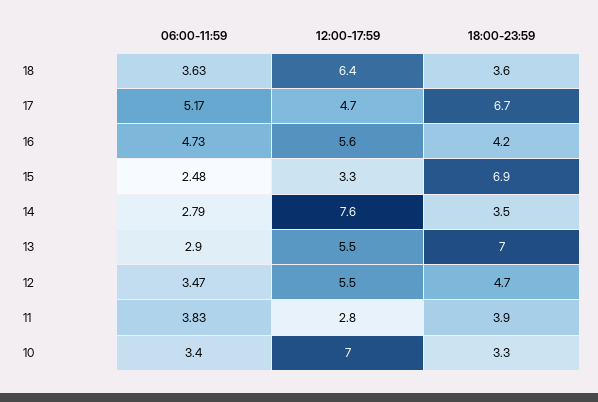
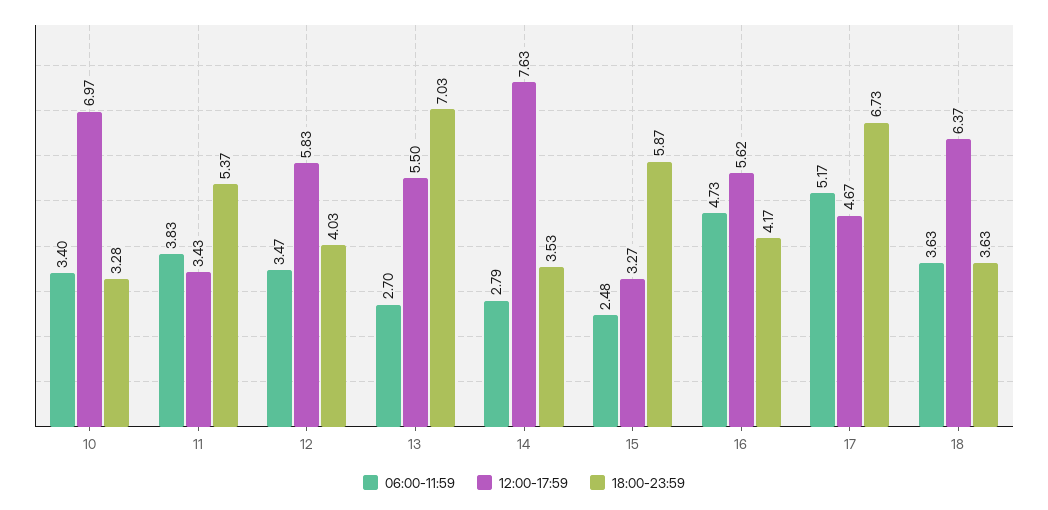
  {
    "06:00-11:59": {
      "18": 3.63,
      "17": 5.17,
      "16": 4.73,
      "15": 2.48,
      "14": 2.79,
-     "13": 2.9,
+     "13": 2.7,
      "12": 3.47,
      "11": 3.83,
      "10": 3.4
    },
    "12:00-17:59": {
      "18": 6.37,
      "17": 4.67,
      "16": 5.62,
      "15": 3.27,
      "14": 7.63,
      "13": 5.5,
-     "12": 5.5,
+     "12": 5.83,
-     "11": 2.8,
+     "11": 3.43,
      "10": 6.97
    },
    "18:00-23:59": {
      "18": 3.63,
      "17": 6.73,
      "16": 4.17,
-     "15": 6.9,
+     "15": 5.87,
      "14": 3.53,
      "13": 7.03,
-     "12": 4.7,
+     "12": 4.03,
-     "11": 3.9,
+     "11": 5.37,
      "10": 3.28
    }
  }

